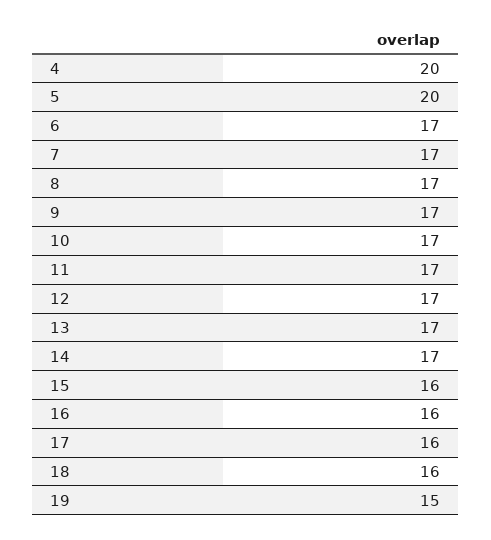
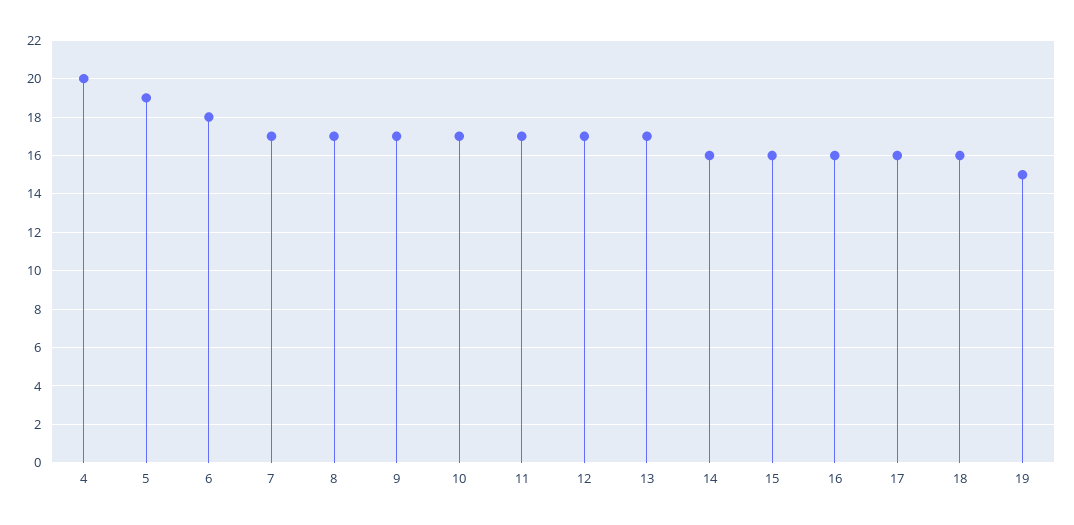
  {
    "4": 20,
-   "5": 20,
+   "5": 19,
-   "6": 17,
+   "6": 18,
    "7": 17,
    "8": 17,
    "9": 17,
    "10": 17,
    "11": 17,
    "12": 17,
    "13": 17,
-   "14": 17,
+   "14": 16,
    "15": 16,
    "16": 16,
    "17": 16,
    "18": 16,
    "19": 15
  }

